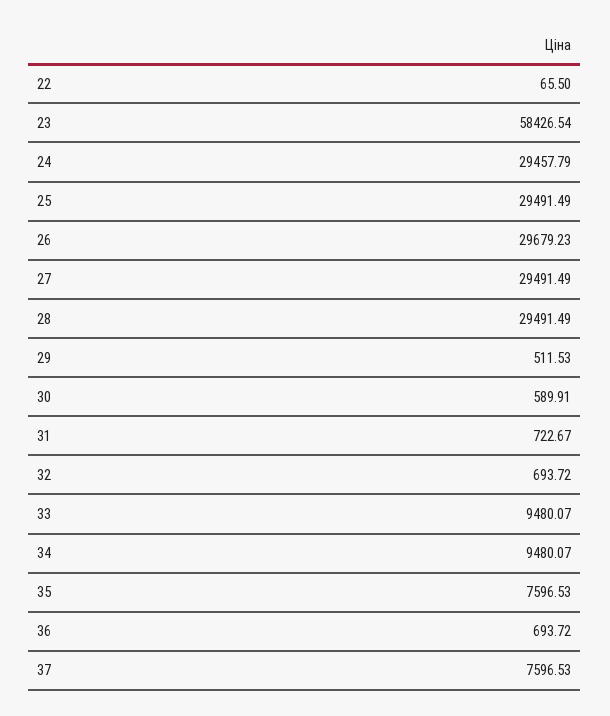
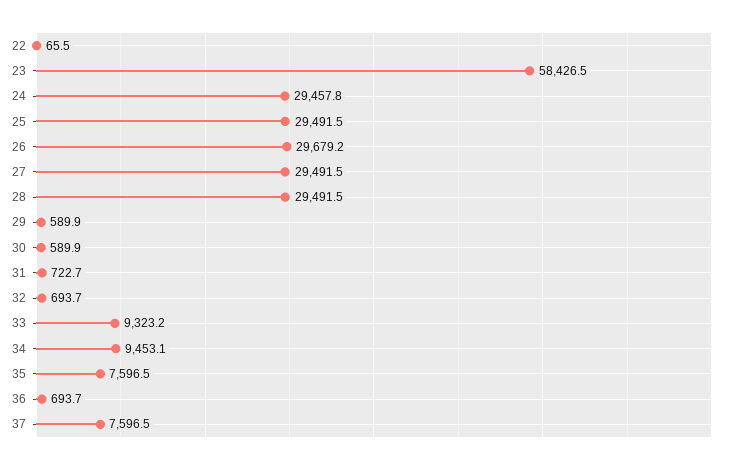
  {
    "22": 65.5,
    "23": 58426.54,
    "24": 29457.79,
    "25": 29491.49,
    "26": 29679.23,
    "27": 29491.49,
    "28": 29491.49,
-   "29": 511.53,
+   "29": 589.9,
    "30": 589.91,
    "31": 722.67,
    "32": 693.72,
-   "33": 9480.07,
+   "33": 9323.2,
-   "34": 9480.07,
+   "34": 9453.1,
    "35": 7596.53,
    "36": 693.72,
    "37": 7596.53
  }

